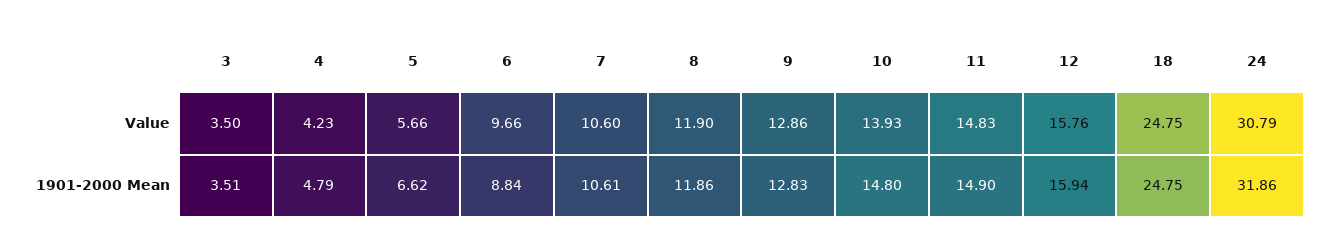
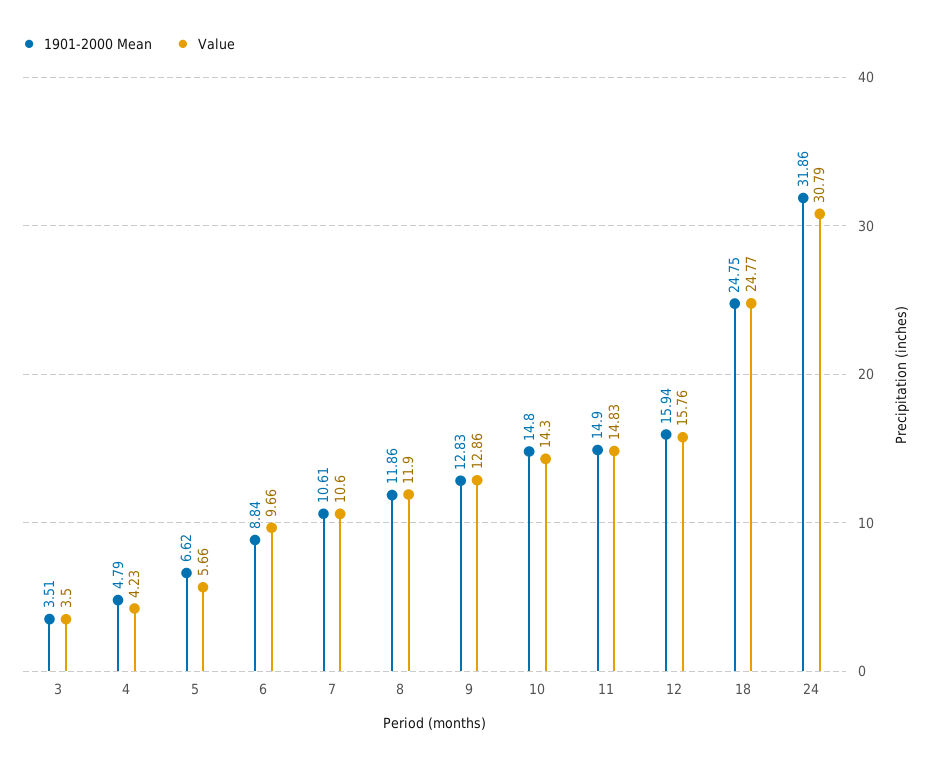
  {
    "Value": {
      "3": 3.5,
      "4": 4.23,
      "5": 5.66,
      "6": 9.66,
      "7": 10.6,
      "8": 11.9,
      "9": 12.86,
-     "10": 13.93,
+     "10": 14.3,
      "11": 14.83,
      "12": 15.76,
-     "18": 24.75,
+     "18": 24.77,
      "24": 30.79
    },
    "1901-2000 Mean": {
      "3": 3.51,
      "4": 4.79,
      "5": 6.62,
      "6": 8.84,
      "7": 10.61,
      "8": 11.86,
      "9": 12.83,
      "10": 14.8,
      "11": 14.9,
      "12": 15.94,
      "18": 24.75,
      "24": 31.86
    }
  }

